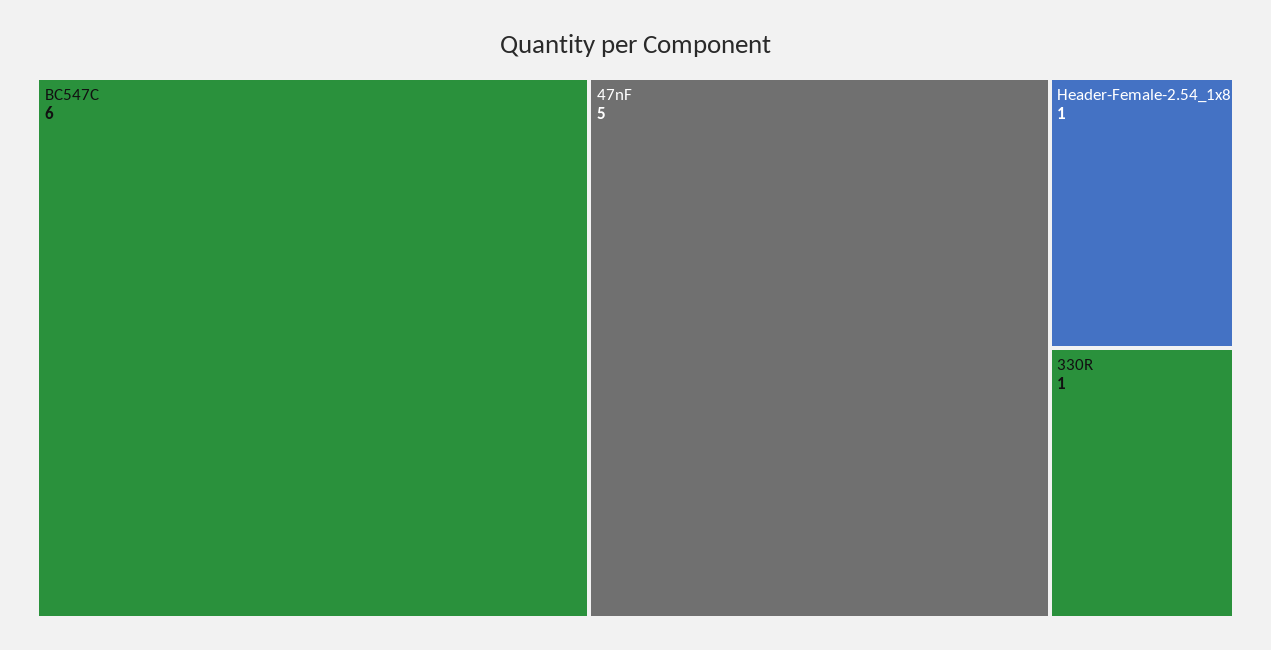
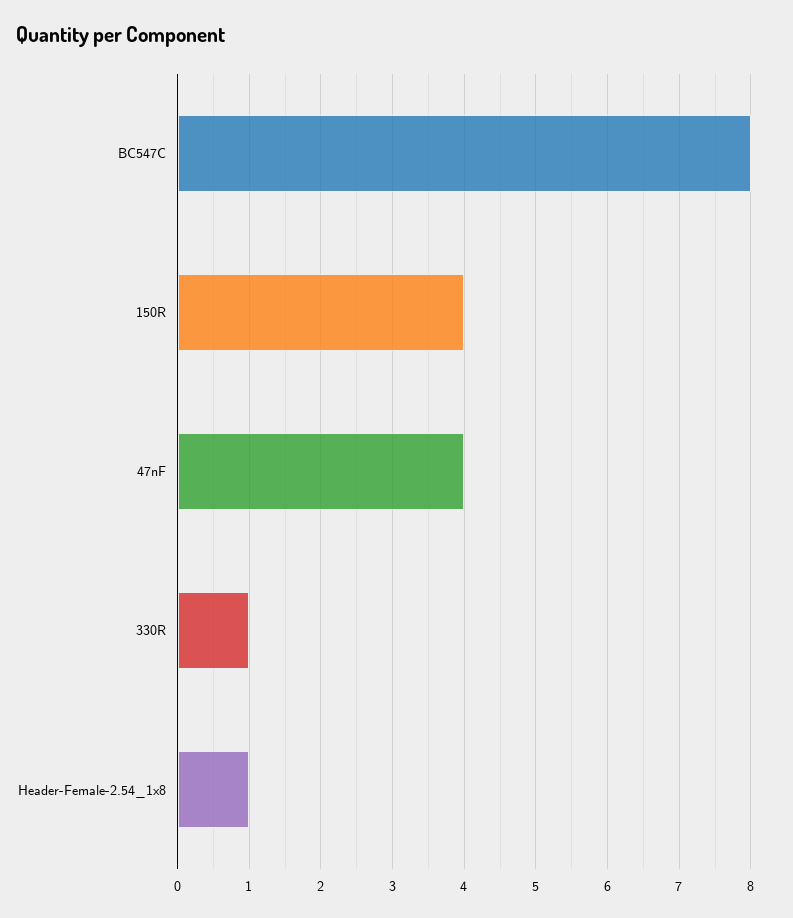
  {
-   "BC547C": 6,
+   "BC547C": 8,
-   "47nF": 5,
+   "47nF": 4,
    "Header-Female-2.54_1x8": 1,
-   "330R": 1
+   "330R": 1,
+   "150R": 4
  }

